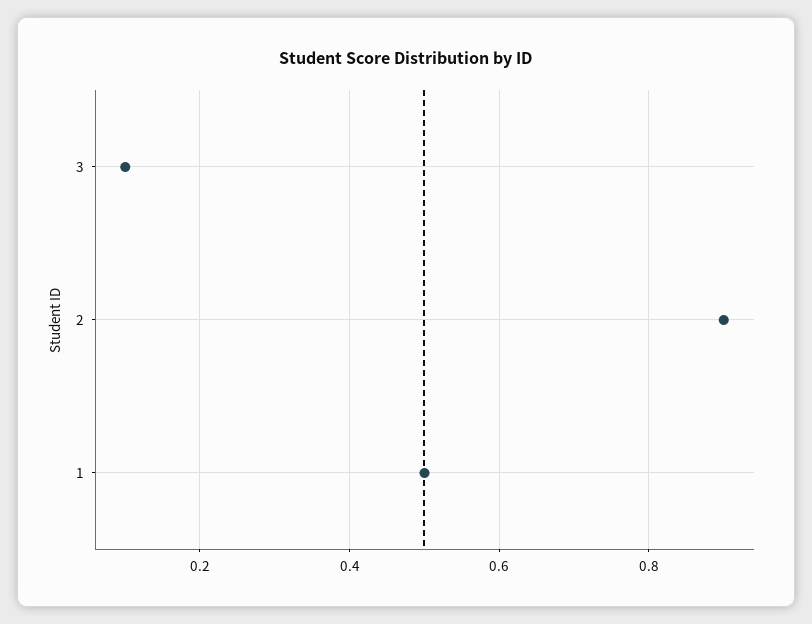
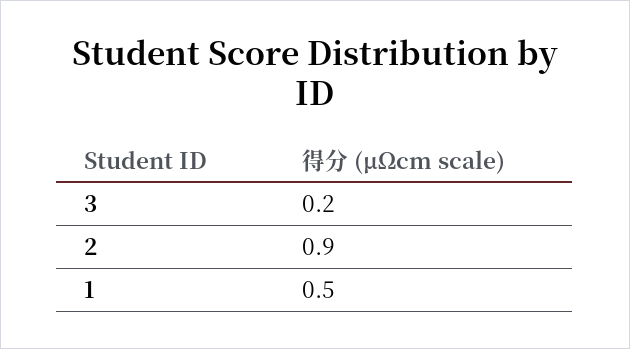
  {
-   "3": 0.1,
+   "3": 0.2,
    "2": 0.9,
    "1": 0.5
  }

